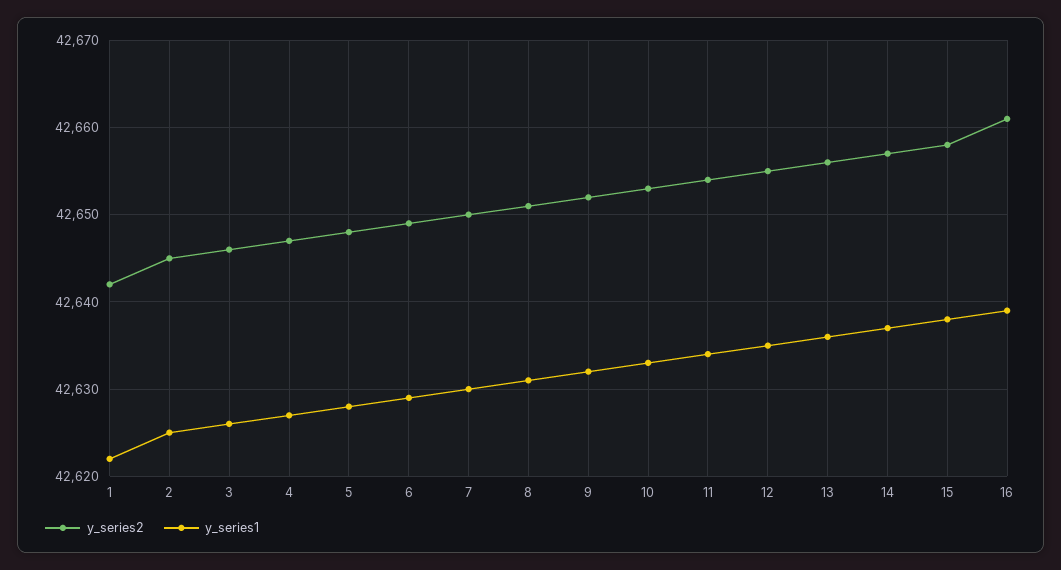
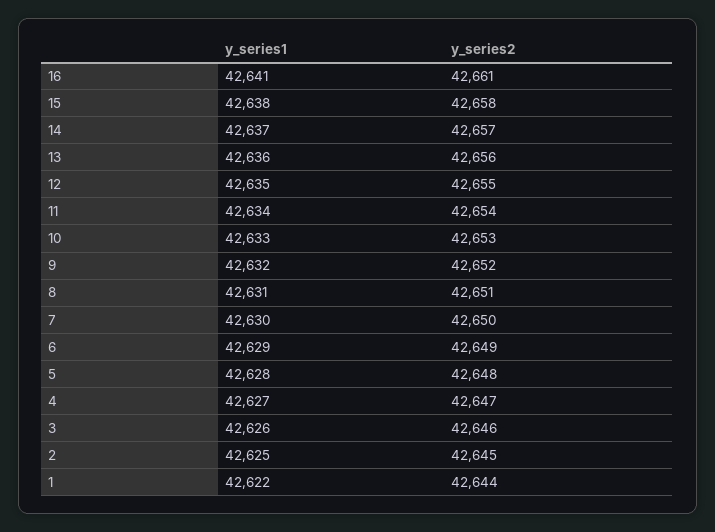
  {
    "y_series2": {
-     "1": 42642,
+     "1": 42644,
      "2": 42645,
      "3": 42646,
      "4": 42647,
      "5": 42648,
      "6": 42649,
      "7": 42650,
      "8": 42651,
      "9": 42652,
      "10": 42653,
      "11": 42654,
      "12": 42655,
      "13": 42656,
      "14": 42657,
      "15": 42658,
      "16": 42661
    },
    "y_series1": {
      "1": 42622,
      "2": 42625,
      "3": 42626,
      "4": 42627,
      "5": 42628,
      "6": 42629,
      "7": 42630,
      "8": 42631,
      "9": 42632,
      "10": 42633,
      "11": 42634,
      "12": 42635,
      "13": 42636,
      "14": 42637,
      "15": 42638,
-     "16": 42639
+     "16": 42641
    }
  }

